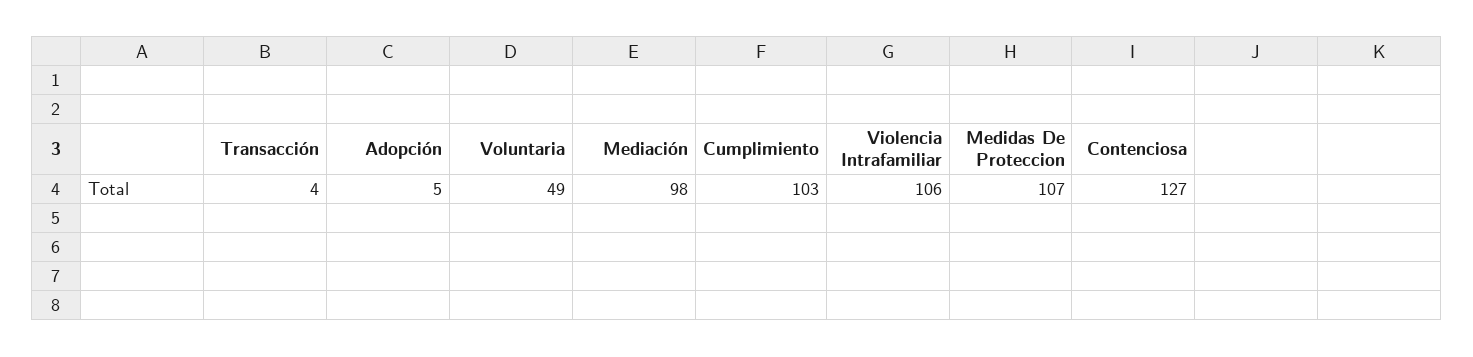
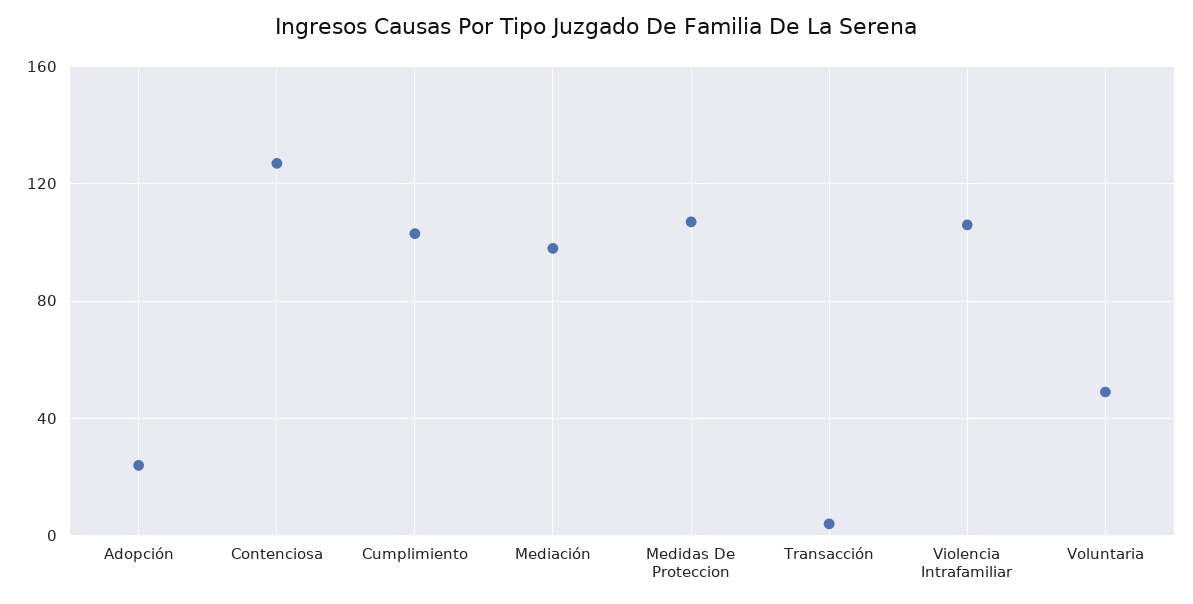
  {
    "Transacción": 4,
-   "Adopción": 5,
+   "Adopción": 25,
    "Voluntaria": 49,
    "Mediación": 98,
    "Cumplimiento": 103,
    "Violencia Intrafamiliar": 106,
    "Medidas De Proteccion": 107,
    "Contenciosa": 127
  }

